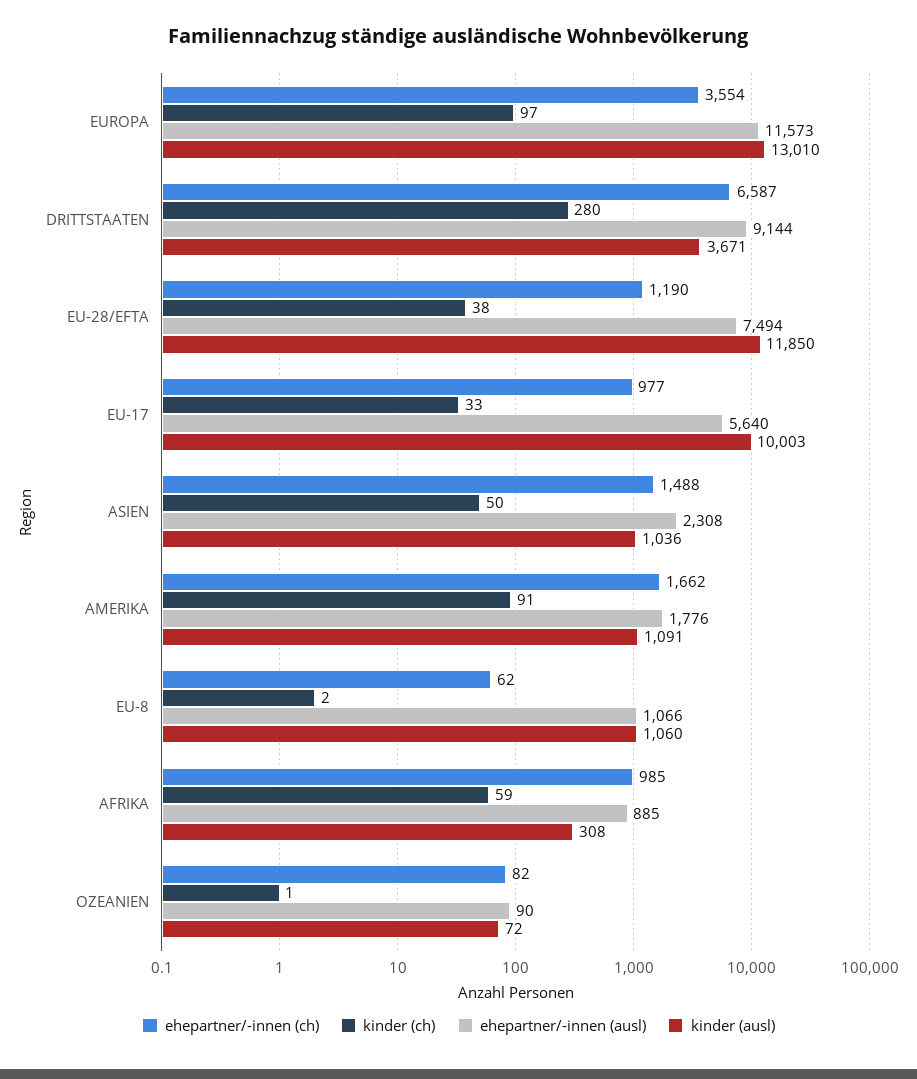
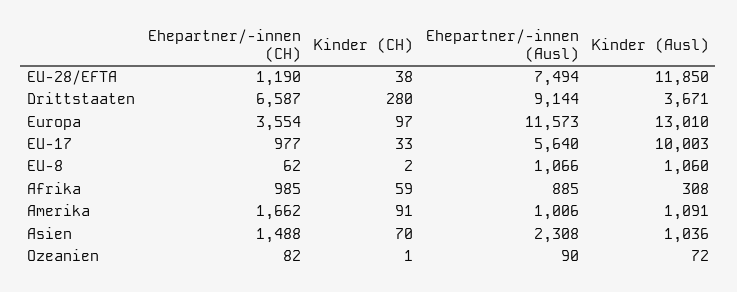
  {
    "ehepartner/-innen (ch)": {
      "EUROPA": 3554,
      "DRITTSTAATEN": 6587,
      "EU-28/EFTA": 1190,
      "EU-17": 977,
      "ASIEN": 1488,
      "AMERIKA": 1662,
      "EU-8": 62,
      "AFRIKA": 985,
      "OZEANIEN": 82
    },
    "kinder (ch)": {
      "EUROPA": 97,
      "DRITTSTAATEN": 280,
      "EU-28/EFTA": 38,
      "EU-17": 33,
-     "ASIEN": 50,
+     "ASIEN": 70,
      "AMERIKA": 91,
      "EU-8": 2,
      "AFRIKA": 59,
      "OZEANIEN": 1
    },
    "ehepartner/-innen (ausl)": {
      "EUROPA": 11573,
      "DRITTSTAATEN": 9144,
      "EU-28/EFTA": 7494,
      "EU-17": 5640,
      "ASIEN": 2308,
-     "AMERIKA": 1776,
+     "AMERIKA": 1006,
      "EU-8": 1066,
      "AFRIKA": 885,
      "OZEANIEN": 90
    },
    "kinder (ausl)": {
      "EUROPA": 13010,
      "DRITTSTAATEN": 3671,
      "EU-28/EFTA": 11850,
      "EU-17": 10003,
      "ASIEN": 1036,
      "AMERIKA": 1091,
      "EU-8": 1060,
      "AFRIKA": 308,
      "OZEANIEN": 72
    }
  }

